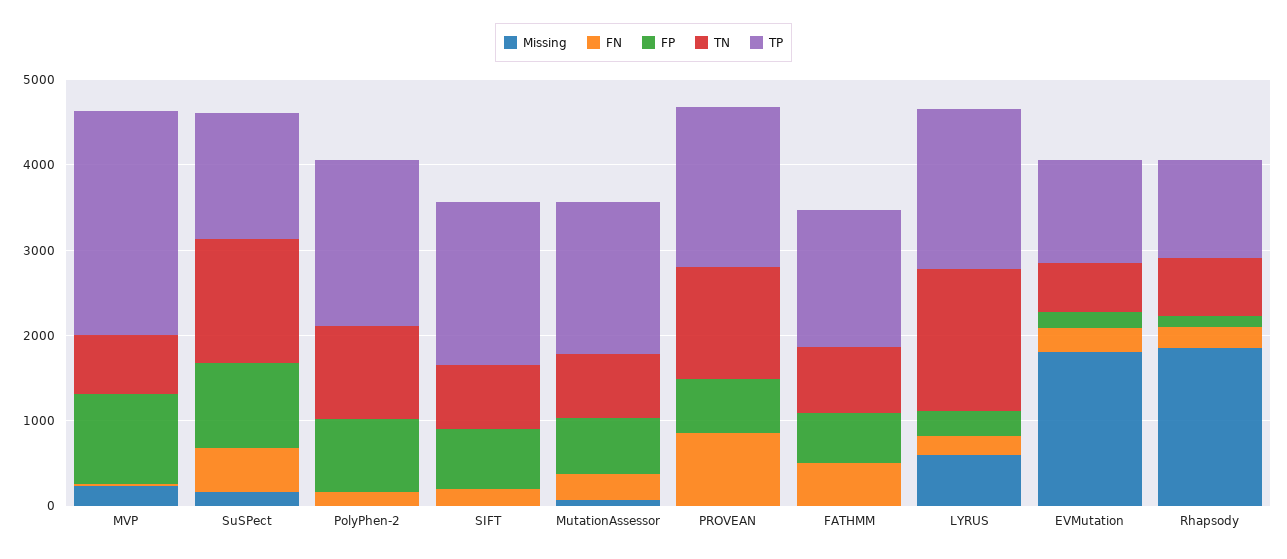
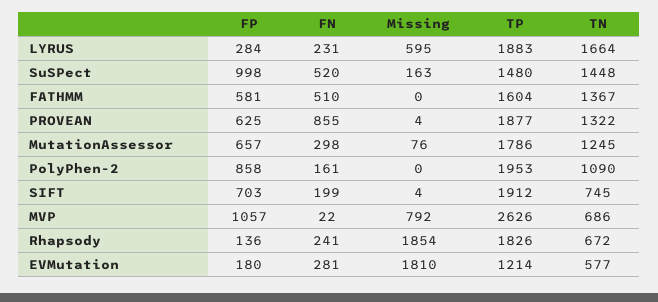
  {
    "Missing": {
-     "MVP": 200,
+     "MVP": 792,
      "SuSPect": 163,
      "PolyPhen-2": 0,
      "SIFT": 4,
      "MutationAssessor": 76,
      "PROVEAN": 4,
      "FATHMM": 0,
      "LYRUS": 595,
      "EVMutation": 1810,
      "Rhapsody": 1854
    },
    "FN": {
      "MVP": 22,
      "SuSPect": 520,
      "PolyPhen-2": 161,
      "SIFT": 199,
      "MutationAssessor": 298,
      "PROVEAN": 855,
      "FATHMM": 510,
      "LYRUS": 231,
      "EVMutation": 281,
      "Rhapsody": 241
    },
    "FP": {
      "MVP": 1057,
      "SuSPect": 998,
      "PolyPhen-2": 858,
      "SIFT": 703,
      "MutationAssessor": 657,
      "PROVEAN": 625,
      "FATHMM": 581,
      "LYRUS": 284,
      "EVMutation": 180,
      "Rhapsody": 136
    },
    "TN": {
      "MVP": 686,
      "SuSPect": 1448,
      "PolyPhen-2": 1090,
      "SIFT": 745,
-     "MutationAssessor": 800,
+     "MutationAssessor": 1245,
      "PROVEAN": 1322,
-     "FATHMM": 800,
+     "FATHMM": 1367,
      "LYRUS": 1664,
      "EVMutation": 577,
      "Rhapsody": 672
    },
    "TP": {
      "MVP": 2626,
      "SuSPect": 1480,
      "PolyPhen-2": 1953,
      "SIFT": 1912,
      "MutationAssessor": 1786,
      "PROVEAN": 1877,
      "FATHMM": 1604,
      "LYRUS": 1883,
      "EVMutation": 1214,
-     "Rhapsody": 1200
+     "Rhapsody": 1826
    }
  }

